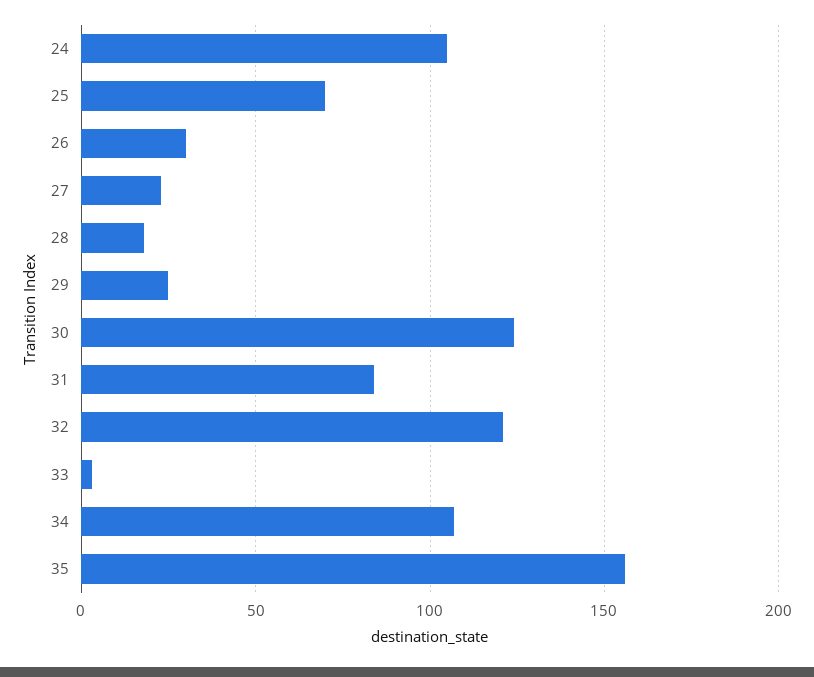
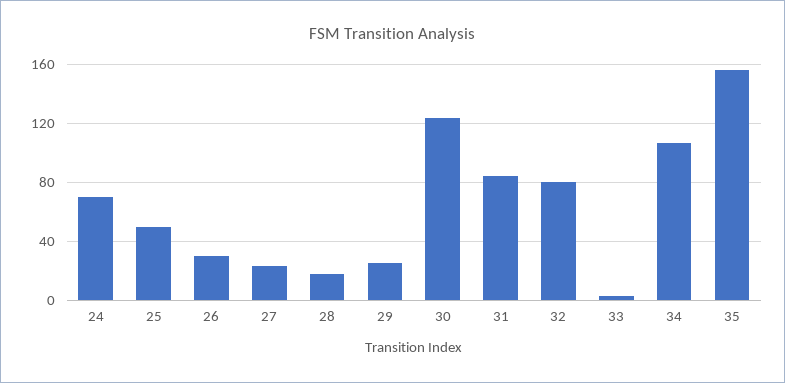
  {
-   "24": 105,
+   "24": 70,
-   "25": 70,
+   "25": 50,
    "26": 30,
    "27": 25,
    "28": 20,
    "29": 25,
    "30": 125,
    "31": 85,
-   "32": 120,
+   "32": 80,
    "33": 5,
    "34": 105,
    "35": 155
  }

